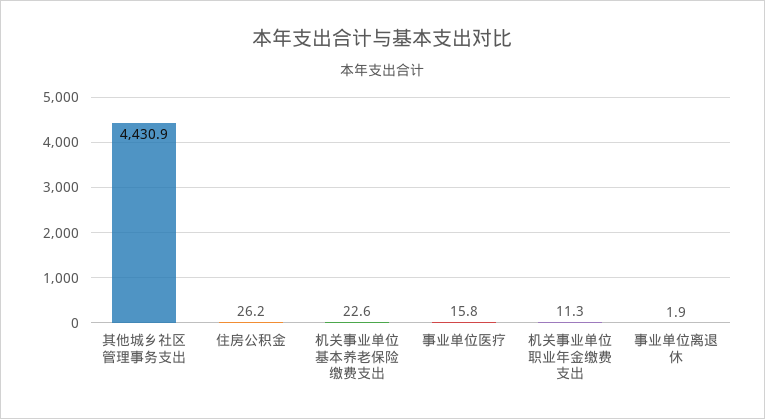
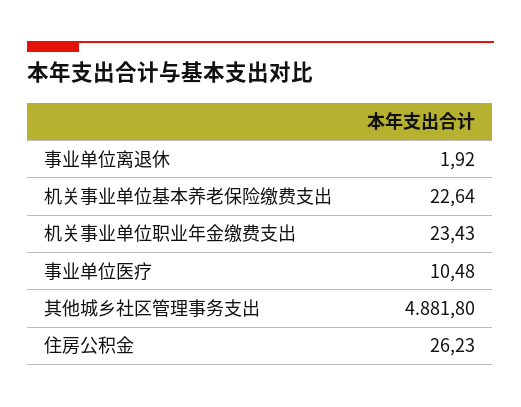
  {
-   "其他城乡社区管理事务支出": 4430.9,
+   "其他城乡社区管理事务支出": 4881.8,
    "住房公积金": 26.23,
    "机关事业单位基本养老保险缴费支出": 22.64,
-   "事业单位医疗": 15.8,
+   "事业单位医疗": 10.48,
-   "机关事业单位职业年金缴费支出": 11.3,
+   "机关事业单位职业年金缴费支出": 23.43,
    "事业单位离退休": 1.92
  }

